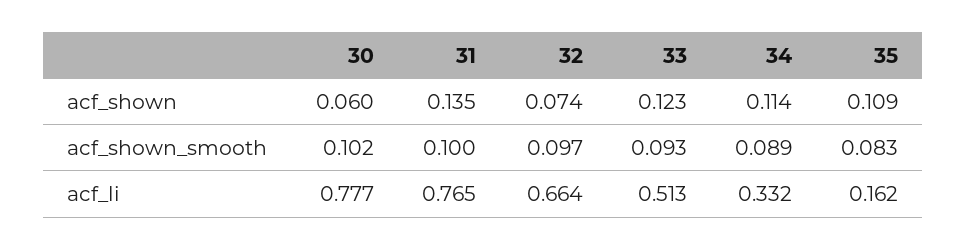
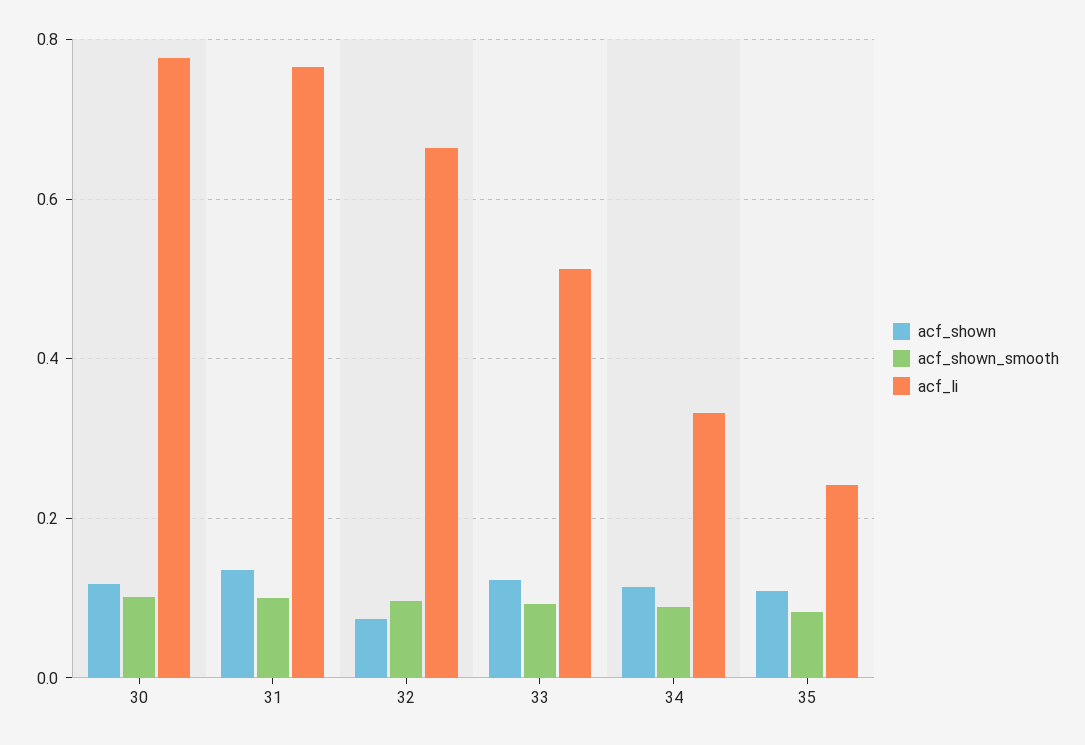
  {
    "acf_shown": {
-     "30": 0.06,
+     "30": 0.12,
      "31": 0.135,
      "32": 0.074,
      "33": 0.123,
      "34": 0.114,
      "35": 0.109
    },
    "acf_shown_smooth": {
      "30": 0.102,
      "31": 0.1,
      "32": 0.097,
      "33": 0.093,
      "34": 0.089,
      "35": 0.083
    },
    "acf_li": {
      "30": 0.777,
      "31": 0.765,
      "32": 0.664,
      "33": 0.513,
      "34": 0.332,
-     "35": 0.162
+     "35": 0.24
    }
  }

